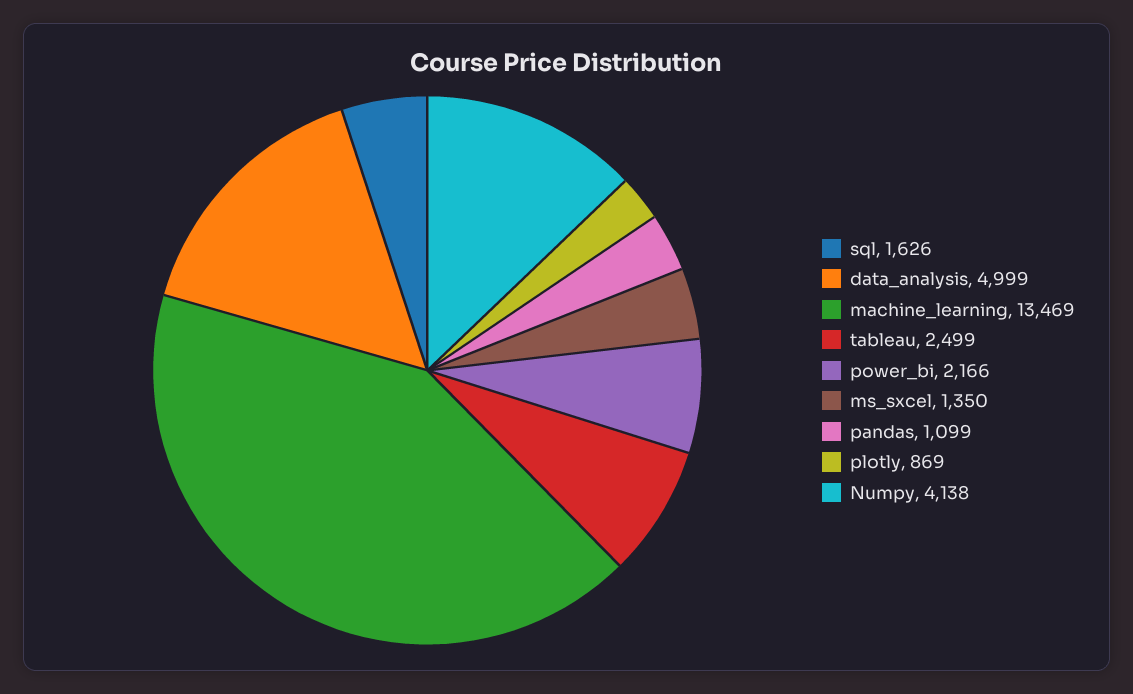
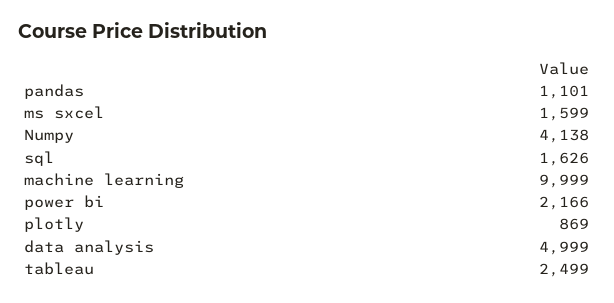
  {
    "sql": 1626,
    "data_analysis": 4999,
-   "machine_learning": 13469,
+   "machine_learning": 9999,
    "tableau": 2499,
    "power_bi": 2166,
-   "ms_sxcel": 1350,
+   "ms_sxcel": 1599,
-   "pandas": 1099,
+   "pandas": 1101,
    "plotly": 869,
    "Numpy": 4138
  }

